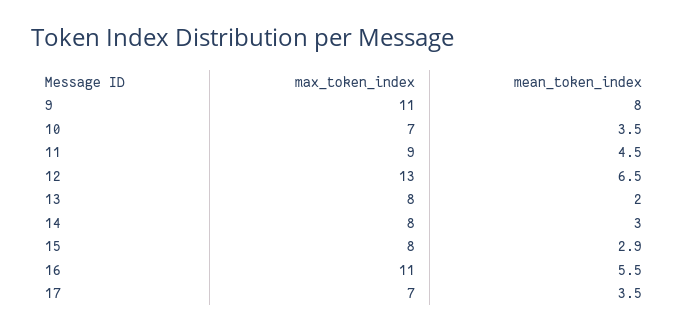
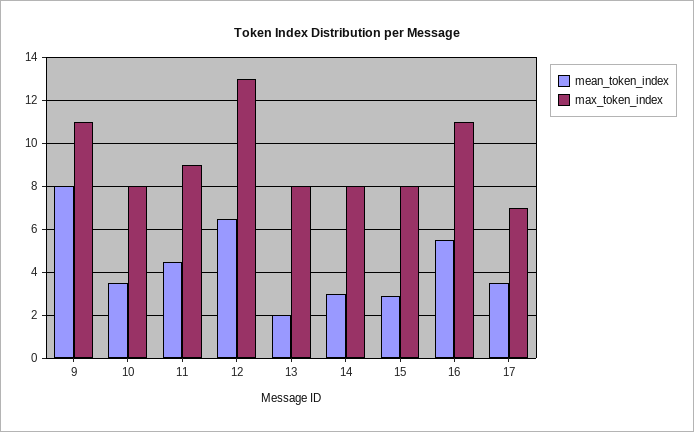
  {
    "max_token_index": {
      "9": 11,
-     "10": 7,
+     "10": 8,
      "11": 9,
      "12": 13,
      "13": 8,
      "14": 8,
      "15": 8,
      "16": 11,
      "17": 7
    },
    "mean_token_index": {
      "9": 8,
      "10": 3.5,
      "11": 4.5,
      "12": 6.5,
      "13": 2,
      "14": 3,
      "15": 2.9,
      "16": 5.5,
      "17": 3.5
    }
  }

